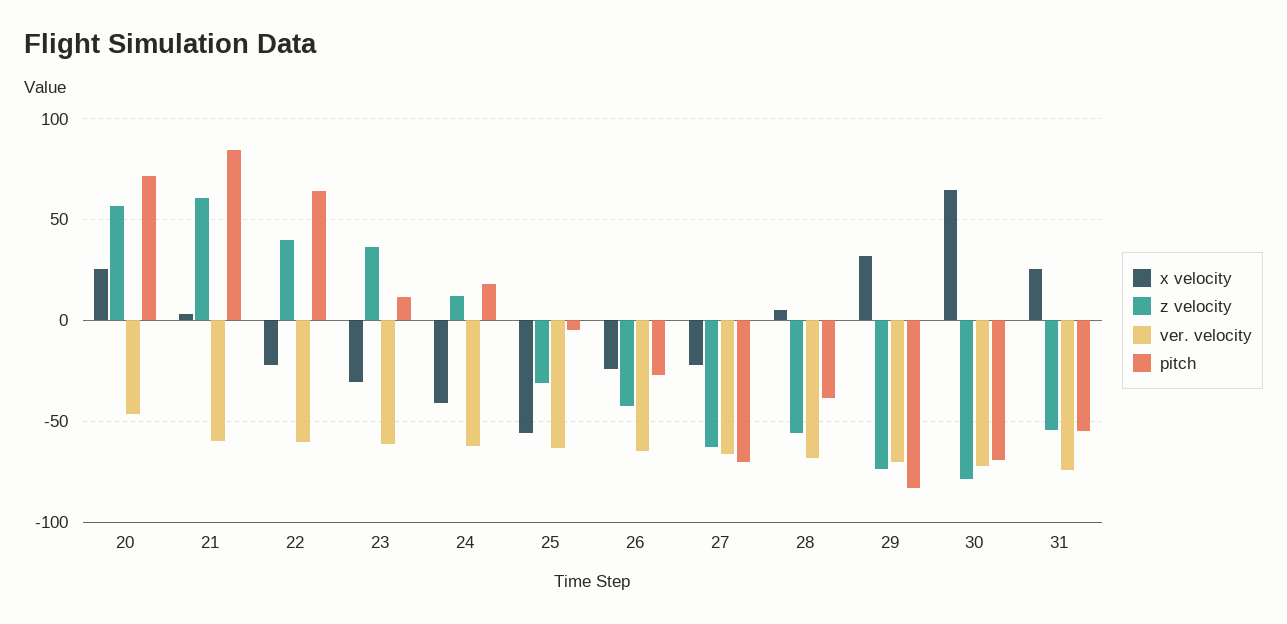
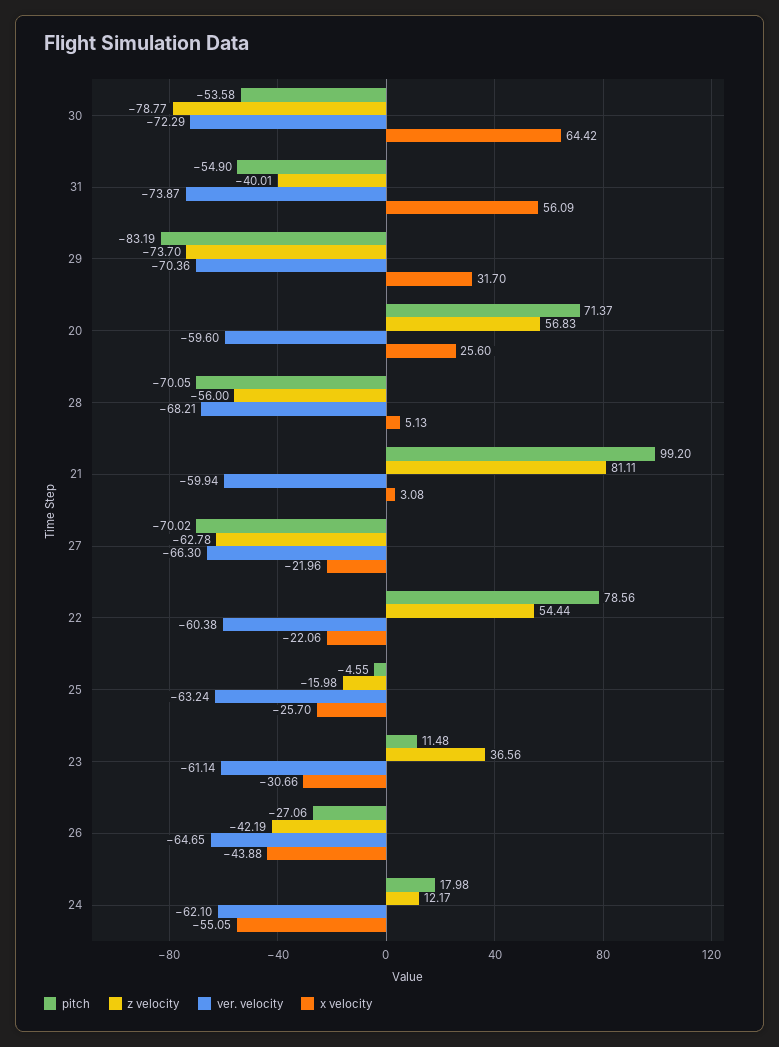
  {
    "x velocity": {
      "20": 25.6,
      "21": 3.08,
      "22": -22.06,
      "23": -30.66,
-     "24": -40,
+     "24": -55.05,
-     "25": -55,
+     "25": -25.7,
-     "26": -25,
+     "26": -43.88,
      "27": -21.96,
      "28": 5.13,
      "29": 31.7,
      "30": 64.42,
-     "31": 25
+     "31": 56.09
    },
    "z velocity": {
      "20": 56.83,
-     "21": 60,
+     "21": 81.11,
-     "22": 40,
+     "22": 54.44,
      "23": 36.56,
      "24": 12.17,
-     "25": -30,
+     "25": -15.98,
      "26": -42.19,
      "27": -62.78,
      "28": -56,
      "29": -73.7,
      "30": -78.77,
-     "31": -55
+     "31": -40.01
    },
    "ver. velocity": {
-     "20": -45,
+     "20": -59.6,
      "21": -59.94,
      "22": -60.38,
      "23": -61.14,
      "24": -62.1,
      "25": -63.24,
      "26": -64.65,
      "27": -66.3,
      "28": -68.21,
      "29": -70.36,
      "30": -72.29,
      "31": -73.87
    },
    "pitch": {
      "20": 71.37,
-     "21": 85,
+     "21": 99.2,
-     "22": 65,
+     "22": 78.56,
      "23": 11.48,
      "24": 17.98,
      "25": -4.55,
      "26": -27.06,
      "27": -70.02,
-     "28": -40,
+     "28": -70.05,
      "29": -83.19,
-     "30": -70,
+     "30": -53.58,
      "31": -54.9
    }
  }

